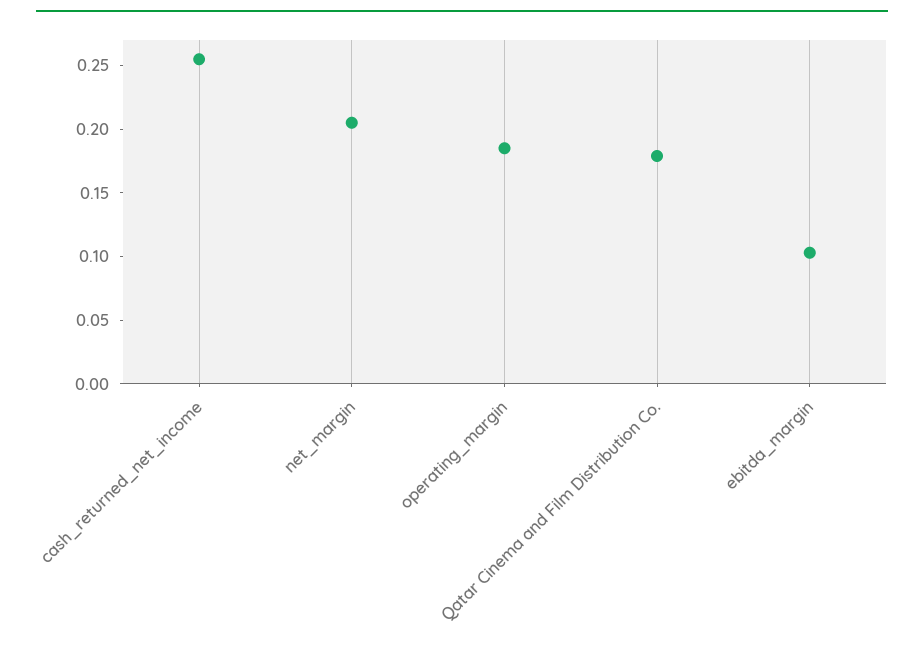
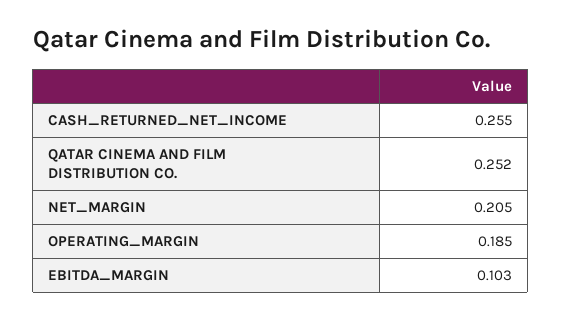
  {
    "cash_returned_net_income": 0.255,
    "net_margin": 0.205,
    "operating_margin": 0.185,
-   "Qatar Cinema and Film Distribution Co.": 0.18,
+   "Qatar Cinema and Film Distribution Co.": 0.252,
    "ebitda_margin": 0.103
  }

